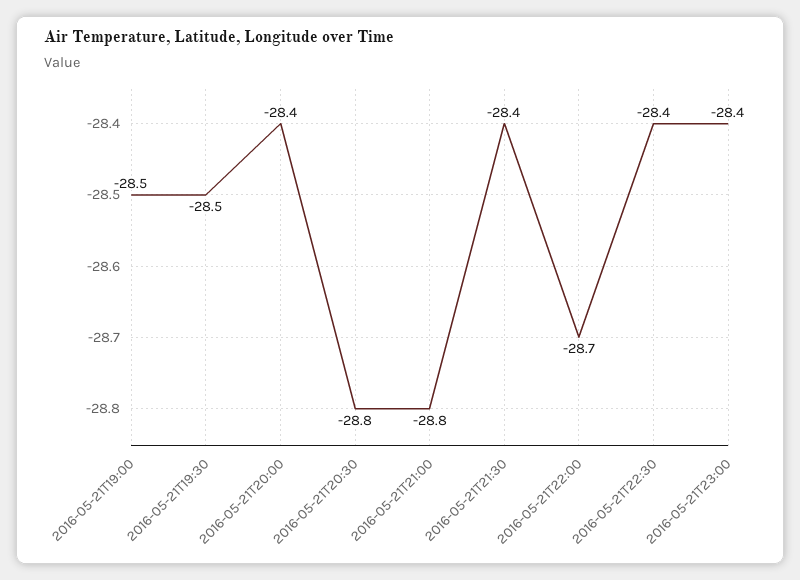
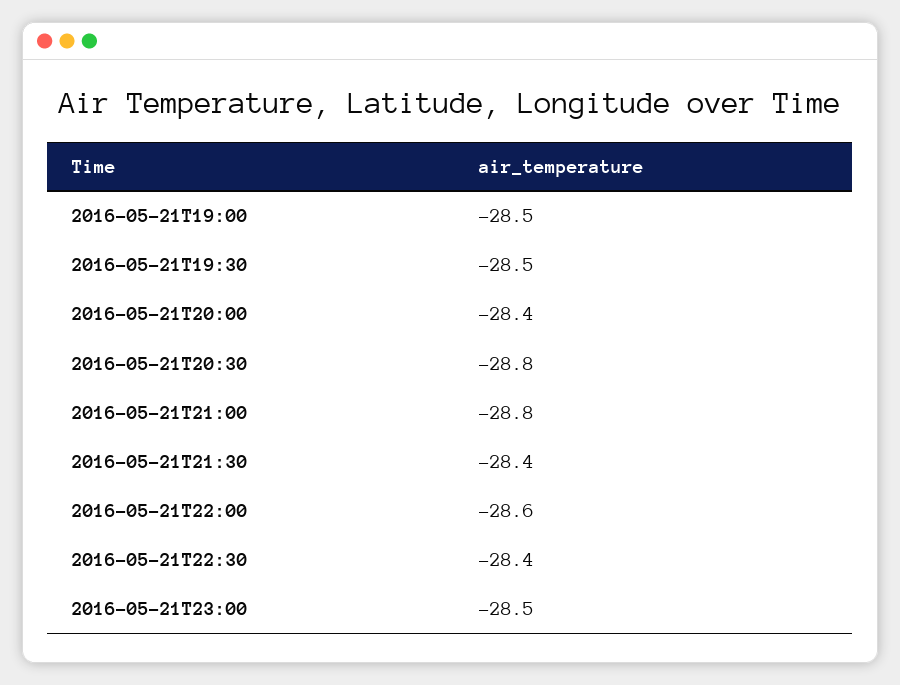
  {
    "2016-05-21T19:00": -28.5,
    "2016-05-21T19:30": -28.5,
    "2016-05-21T20:00": -28.4,
    "2016-05-21T20:30": -28.8,
    "2016-05-21T21:00": -28.8,
    "2016-05-21T21:30": -28.4,
-   "2016-05-21T22:00": -28.7,
+   "2016-05-21T22:00": -28.6,
    "2016-05-21T22:30": -28.4,
-   "2016-05-21T23:00": -28.4
+   "2016-05-21T23:00": -28.5
  }

